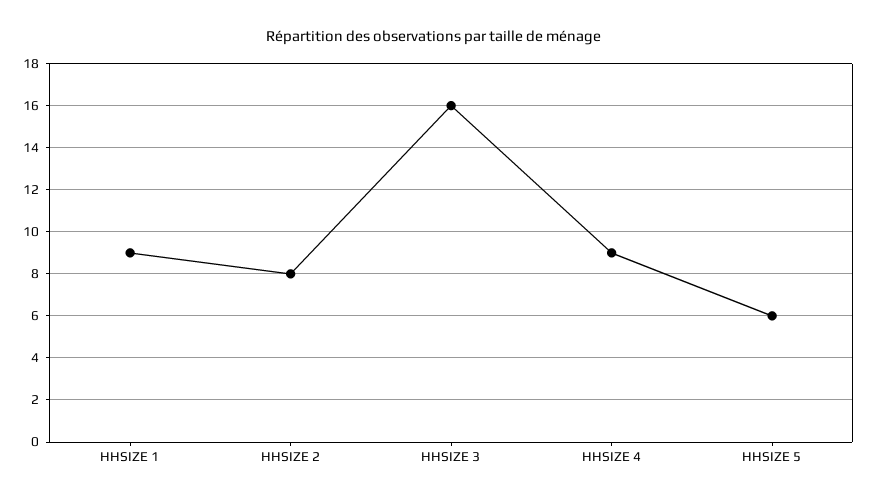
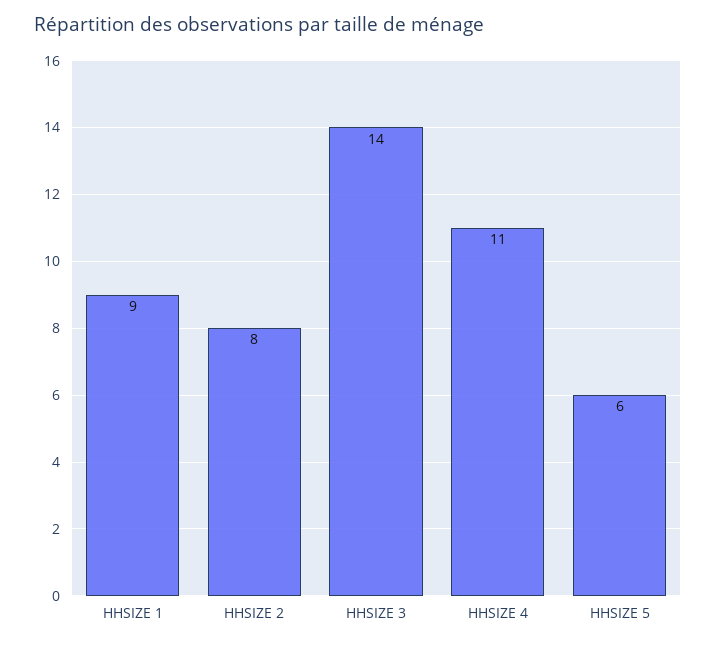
  {
    "HHSIZE 1": 9,
    "HHSIZE 2": 8,
-   "HHSIZE 3": 16,
+   "HHSIZE 3": 14,
-   "HHSIZE 4": 9,
+   "HHSIZE 4": 11,
    "HHSIZE 5": 6
  }

